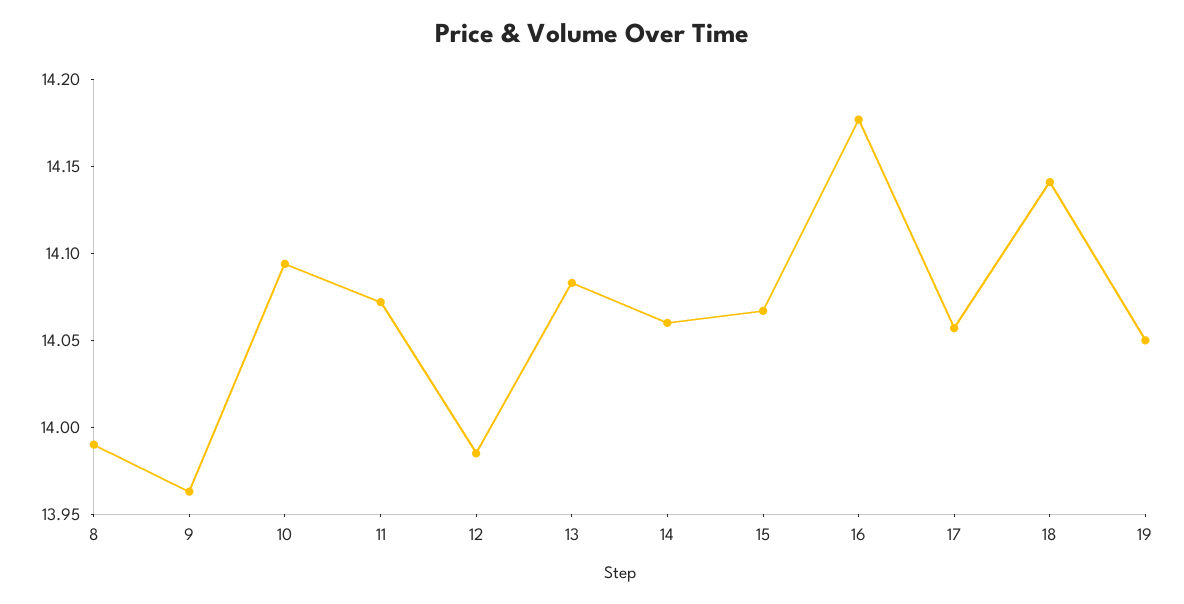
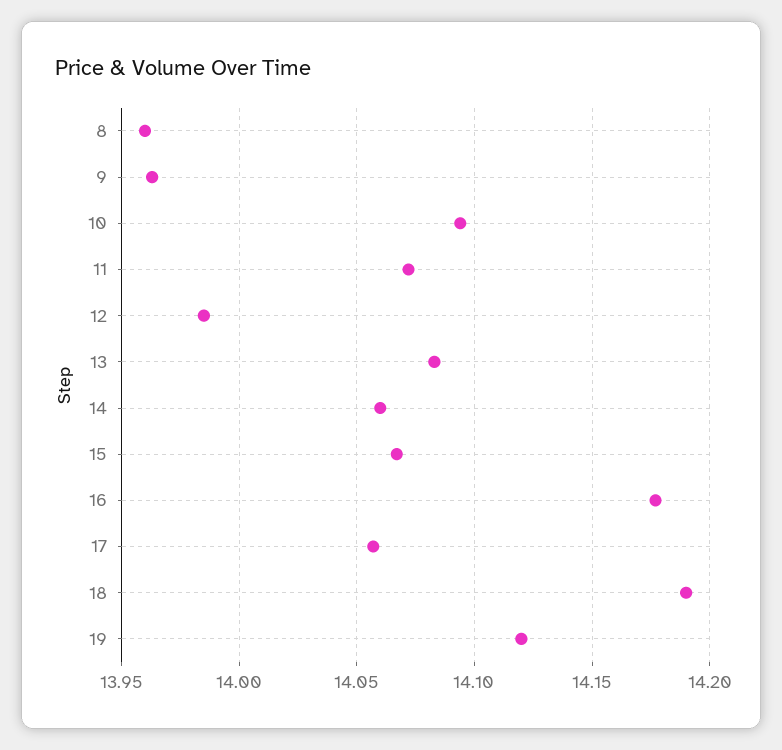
  {
-   "8": 13.99,
+   "8": 13.96,
    "9": 13.965,
    "10": 14.095,
    "11": 14.07,
    "12": 13.985,
    "13": 14.085,
    "14": 14.06,
    "15": 14.065,
    "16": 14.175,
    "17": 14.055,
-   "18": 14.14,
+   "18": 14.19,
-   "19": 14.05
+   "19": 14.12
  }

